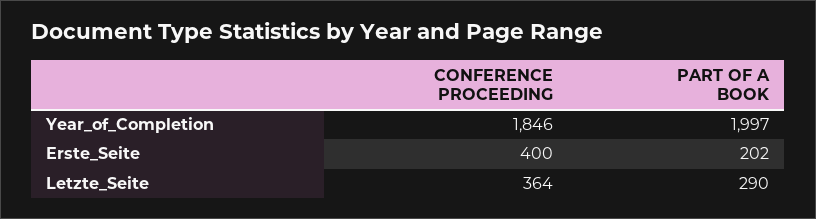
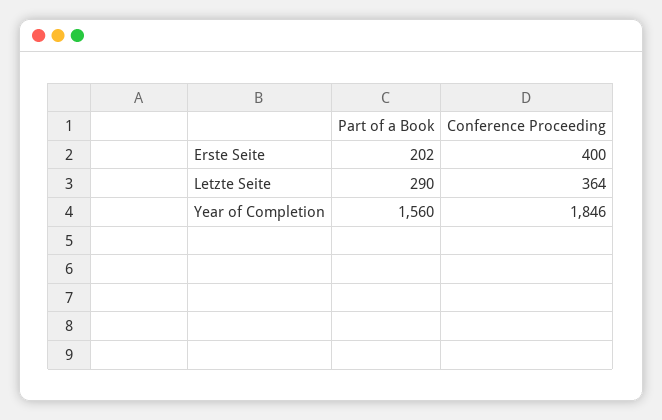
  {
    "CONFERENCE PROCEEDING": {
      "Year_of_Completion": 1846,
      "Erste_Seite": 400,
      "Letzte_Seite": 364
    },
    "PART OF A BOOK": {
-     "Year_of_Completion": 1997,
+     "Year_of_Completion": 1560,
      "Erste_Seite": 202,
      "Letzte_Seite": 290
    }
  }

